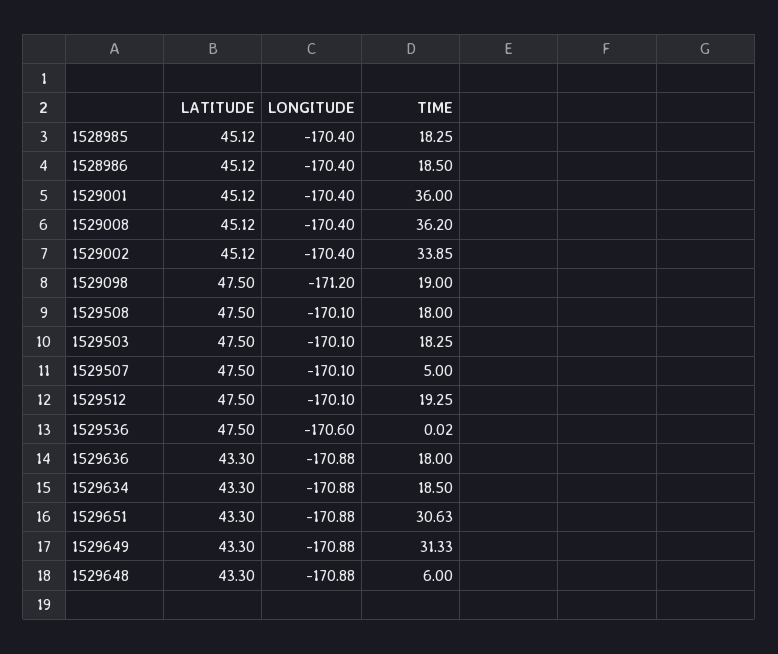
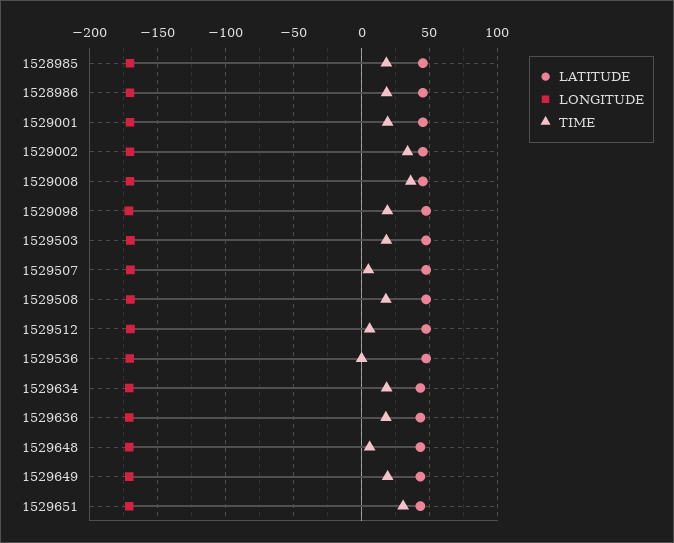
  {
    "LATITUDE": {
      "1528985": 45.12,
      "1528986": 45.12,
      "1529001": 45.12,
      "1529008": 45.12,
      "1529002": 45.12,
      "1529098": 47.5,
      "1529508": 47.5,
      "1529503": 47.5,
      "1529507": 47.5,
      "1529512": 47.5,
      "1529536": 47.5,
      "1529636": 43.3,
      "1529634": 43.3,
      "1529651": 43.3,
      "1529649": 43.3,
      "1529648": 43.3
    },
    "LONGITUDE": {
      "1528985": -170.4,
      "1528986": -170.4,
      "1529001": -170.4,
      "1529008": -170.4,
      "1529002": -170.4,
      "1529098": -171.2,
      "1529508": -170.1,
      "1529503": -170.1,
      "1529507": -170.1,
      "1529512": -170.1,
      "1529536": -170.6,
      "1529636": -170.88,
      "1529634": -170.88,
      "1529651": -170.88,
      "1529649": -170.88,
      "1529648": -170.88
    },
    "TIME": {
      "1528985": 18.25,
      "1528986": 18.5,
-     "1529001": 36,
+     "1529001": 20,
      "1529008": 36.2,
      "1529002": 33.85,
      "1529098": 19,
      "1529508": 18,
      "1529503": 18.25,
      "1529507": 5,
-     "1529512": 19.25,
+     "1529512": 5,
      "1529536": 0.02,
      "1529636": 18,
      "1529634": 18.5,
      "1529651": 30.63,
-     "1529649": 31.33,
+     "1529649": 20,
      "1529648": 6
    }
  }

